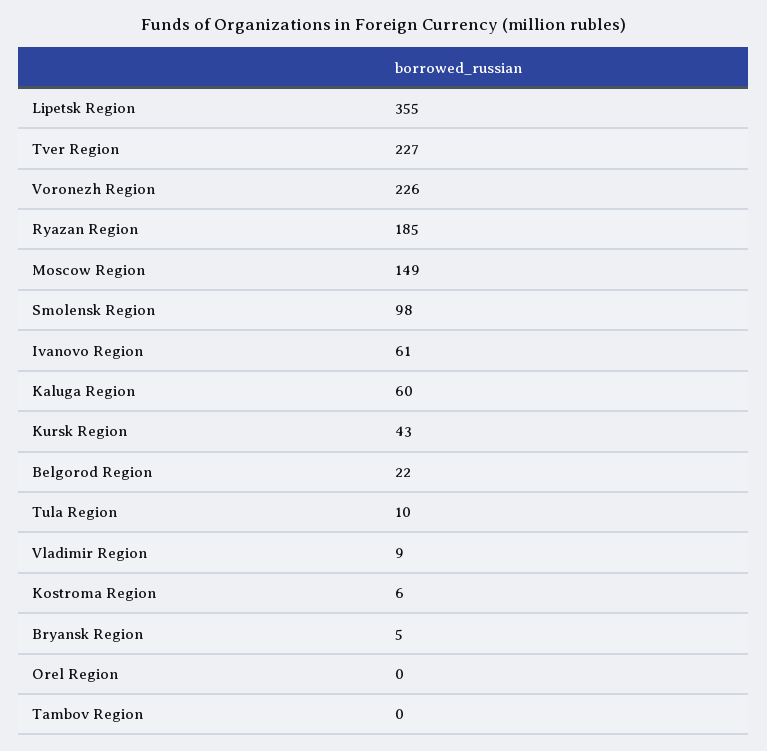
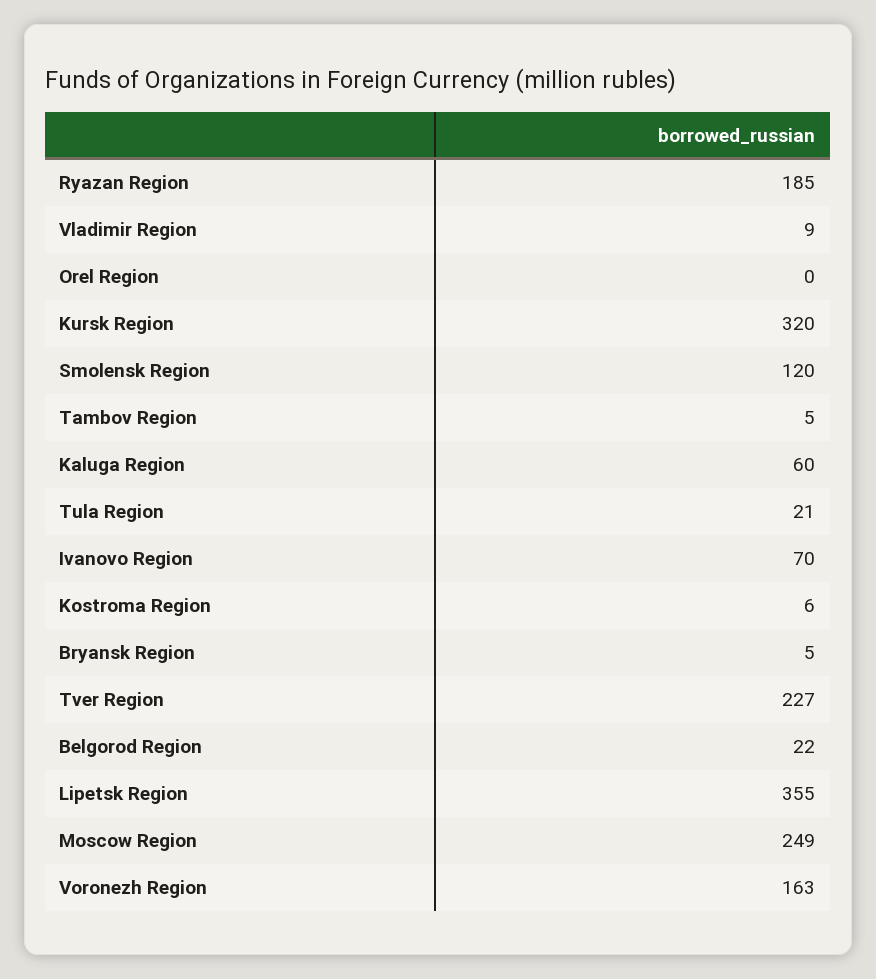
  {
    "Lipetsk Region": 355,
    "Tver Region": 227,
-   "Voronezh Region": 226,
+   "Voronezh Region": 163,
    "Ryazan Region": 185,
-   "Moscow Region": 149,
+   "Moscow Region": 249,
-   "Smolensk Region": 98,
+   "Smolensk Region": 120,
-   "Ivanovo Region": 61,
+   "Ivanovo Region": 70,
    "Kaluga Region": 60,
-   "Kursk Region": 43,
+   "Kursk Region": 320,
    "Belgorod Region": 22,
-   "Tula Region": 10,
+   "Tula Region": 21,
    "Vladimir Region": 9,
    "Kostroma Region": 6,
    "Bryansk Region": 5,
    "Orel Region": 0,
-   "Tambov Region": 0
+   "Tambov Region": 5
  }

